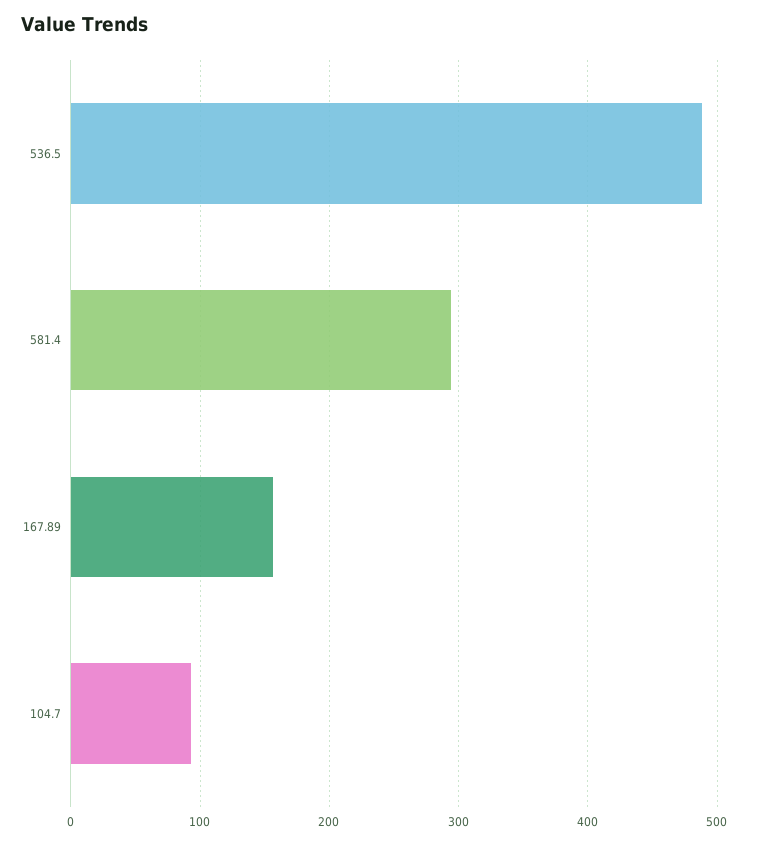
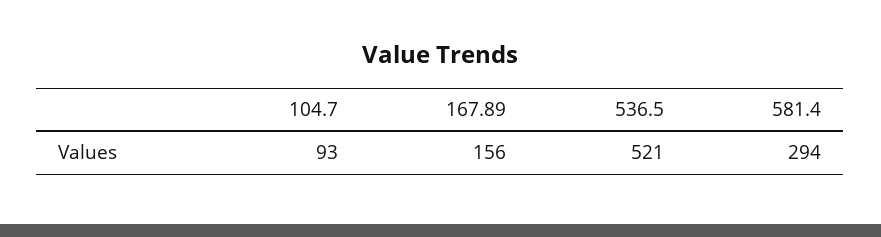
  {
-   "536.5": 490,
+   "536.5": 521,
    "581.4": 294,
    "167.89": 156,
    "104.7": 93
  }

